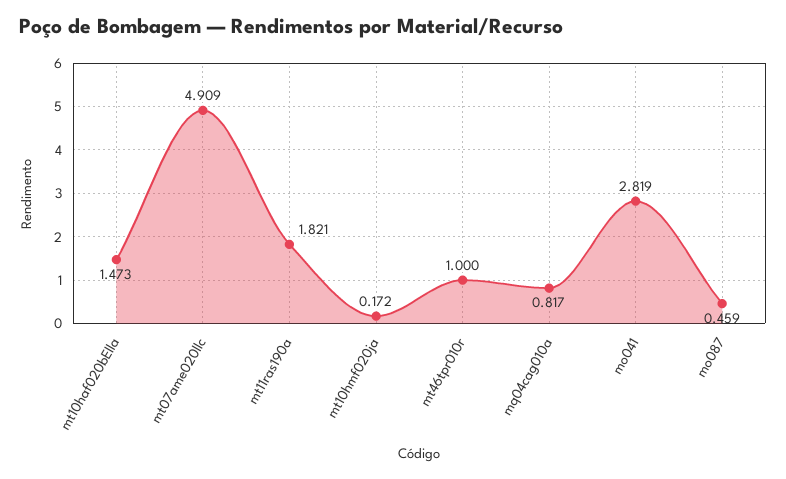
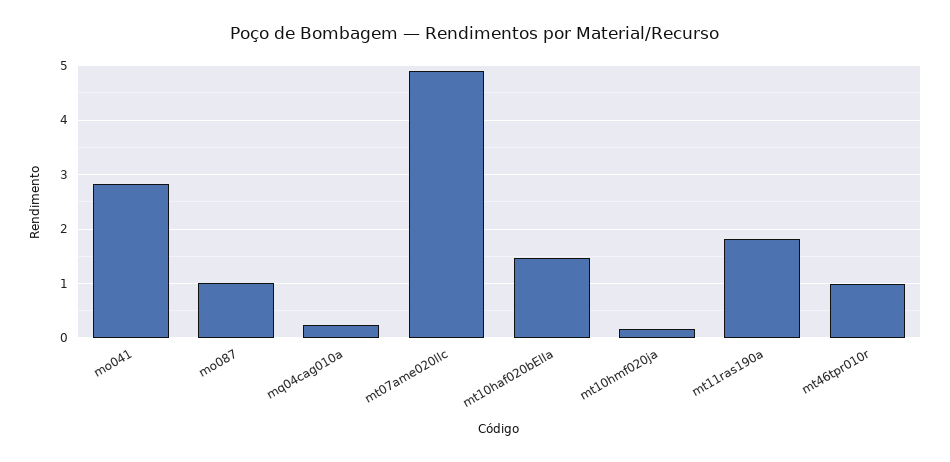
  {
    "mt10haf020bElla": 1.473,
    "mt07ame020llc": 4.909,
    "mt11ras190a": 1.821,
    "mt10hmf020ja": 0.172,
    "mt46tpr010r": 1,
-   "mq04cag010a": 0.817,
+   "mq04cag010a": 0.2,
    "mo041": 2.819,
-   "mo087": 0.459
+   "mo087": 1
  }

